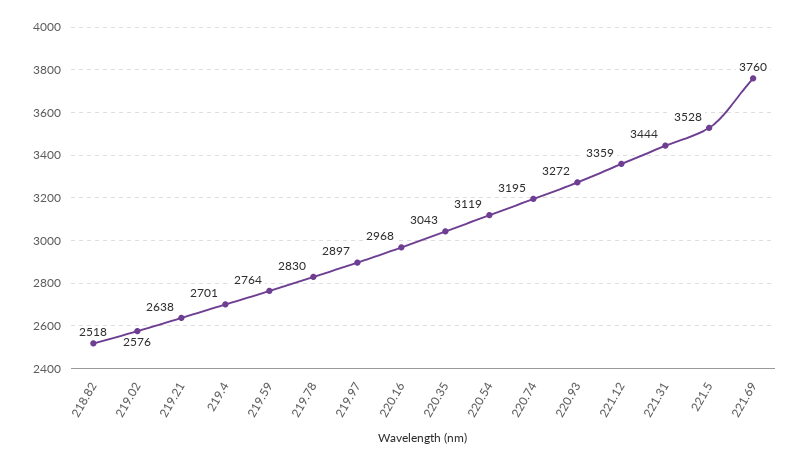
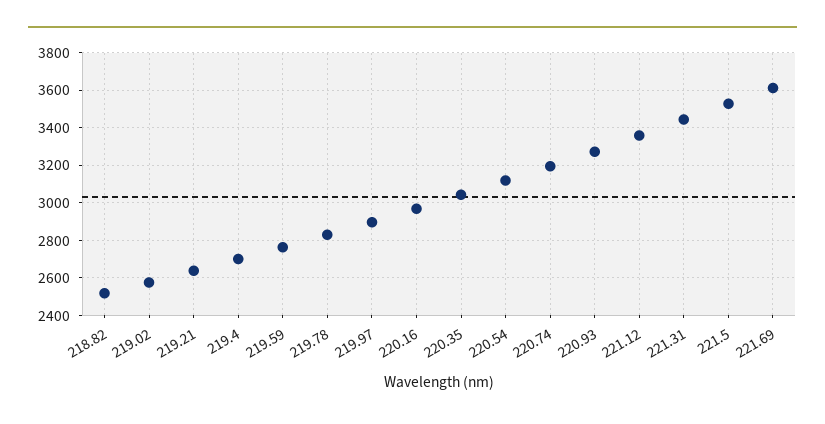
  {
    "218.82": 2518,
    "219.02": 2576,
    "219.21": 2638,
    "219.4": 2701,
    "219.59": 2764,
    "219.78": 2830,
    "219.97": 2897,
    "220.16": 2968,
    "220.35": 3043,
    "220.54": 3119,
    "220.74": 3195,
    "220.93": 3272,
    "221.12": 3359,
    "221.31": 3444,
    "221.5": 3528,
-   "221.69": 3760
+   "221.69": 3600
  }

